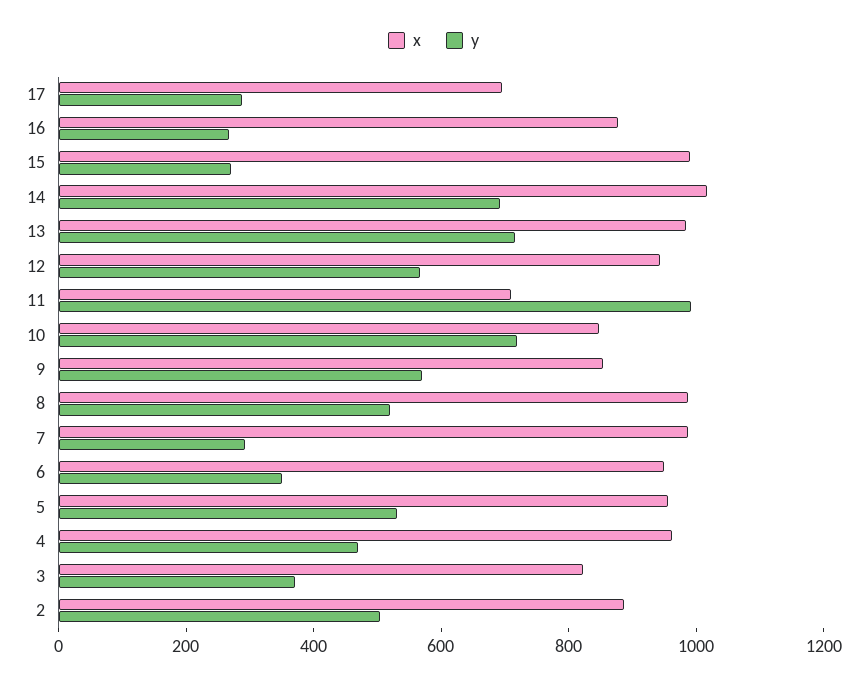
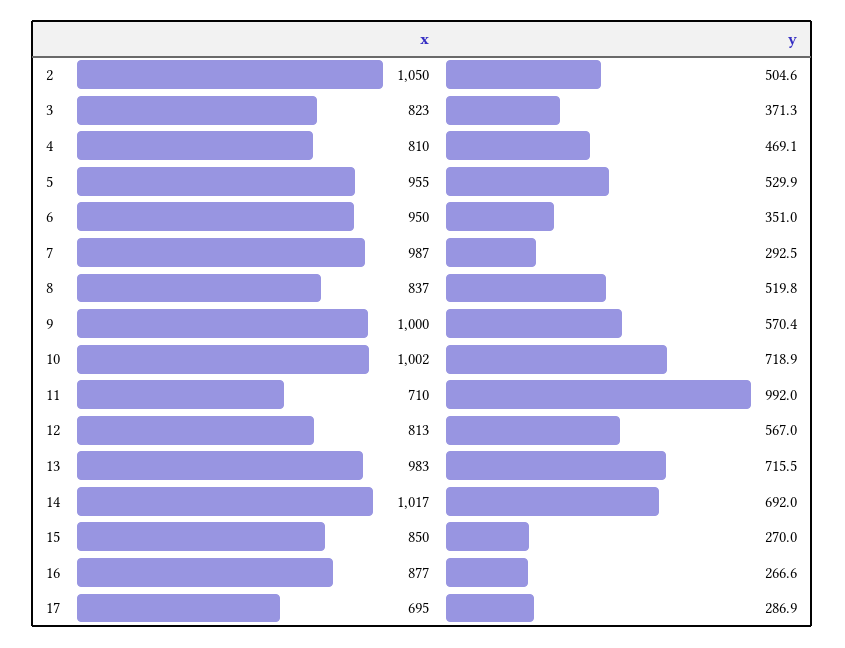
  {
    "x": {
      "17": 695,
      "16": 877,
-     "15": 1000,
+     "15": 850,
      "14": 1017,
      "13": 983,
-     "12": 950,
+     "12": 813,
      "11": 710,
-     "10": 850,
+     "10": 1002,
-     "9": 850,
+     "9": 1000,
-     "8": 1000,
+     "8": 837,
      "7": 987,
      "6": 950,
      "5": 955,
-     "4": 950,
+     "4": 810,
      "3": 823,
-     "2": 900
+     "2": 1050
    },
    "y": {
      "17": 286.9,
      "16": 266.6,
      "15": 270,
      "14": 692,
      "13": 715.5,
      "12": 567,
      "11": 992,
      "10": 718.9,
      "9": 570.4,
      "8": 519.8,
      "7": 292.5,
      "6": 351,
      "5": 529.9,
      "4": 469.1,
      "3": 371.3,
      "2": 504.6
    }
  }

